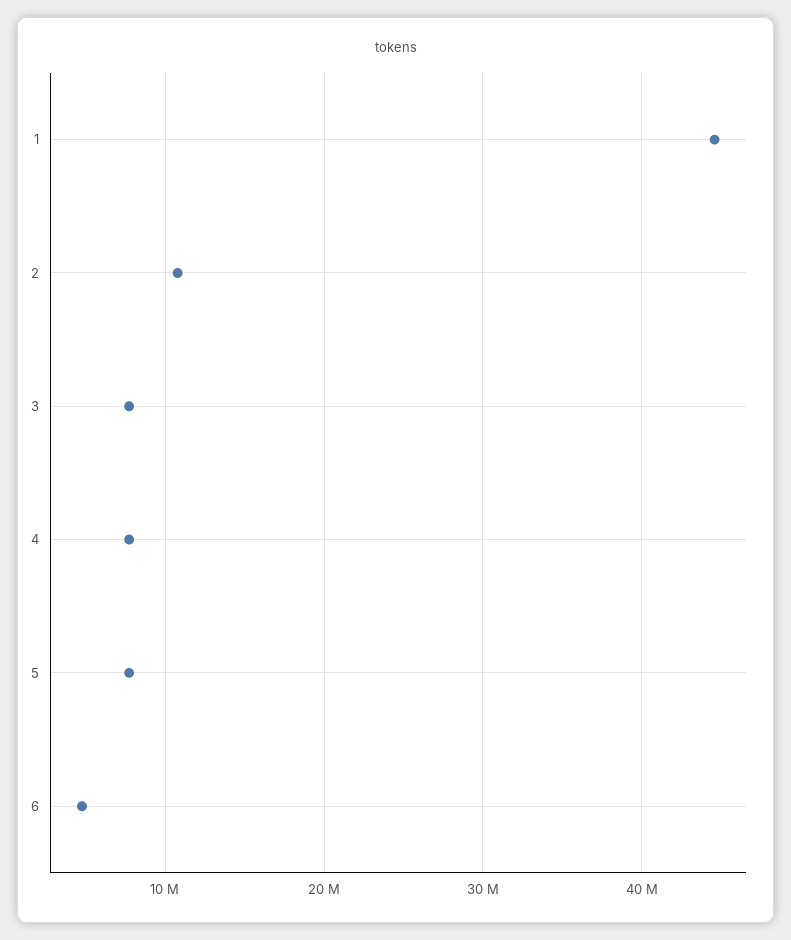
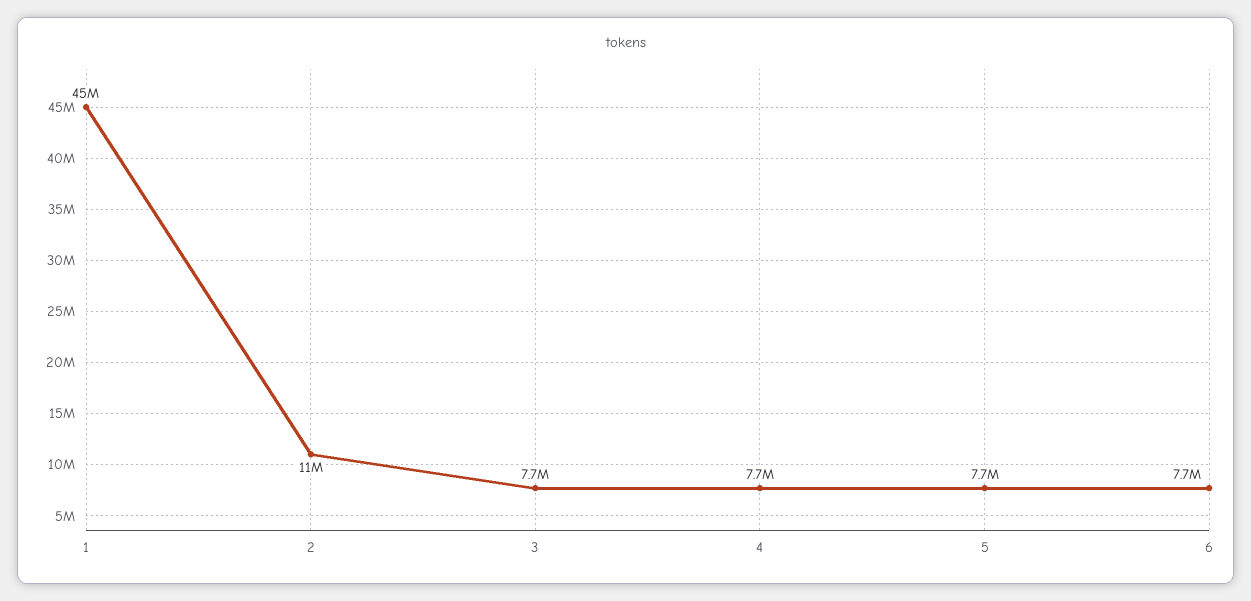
  {
    "1": 45000000,
    "2": 11000000,
    "3": 7700000,
    "4": 7700000,
    "5": 7700000,
-   "6": 5000000
+   "6": 7700000
  }

